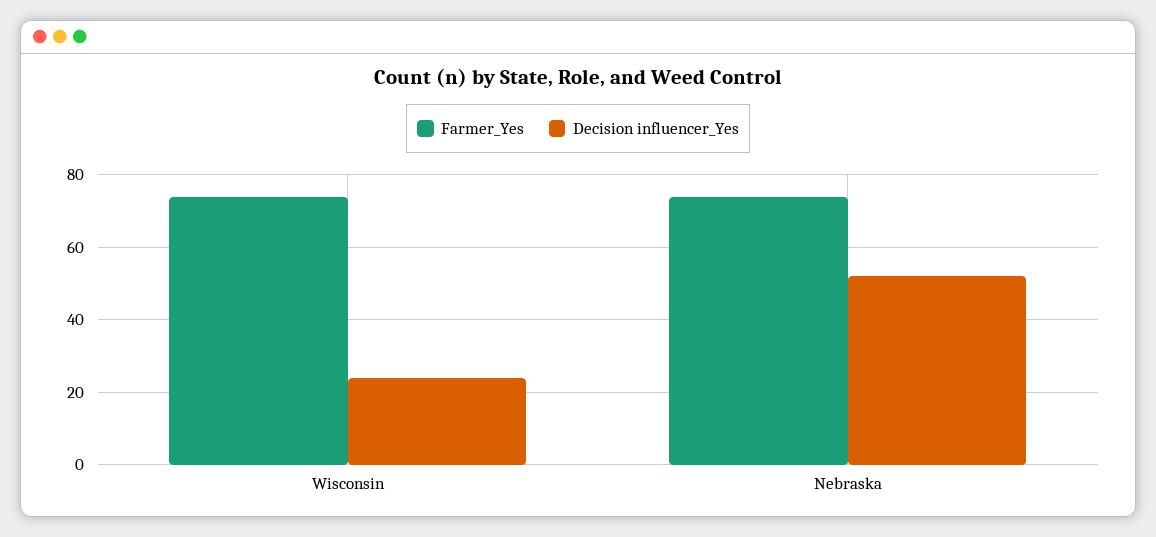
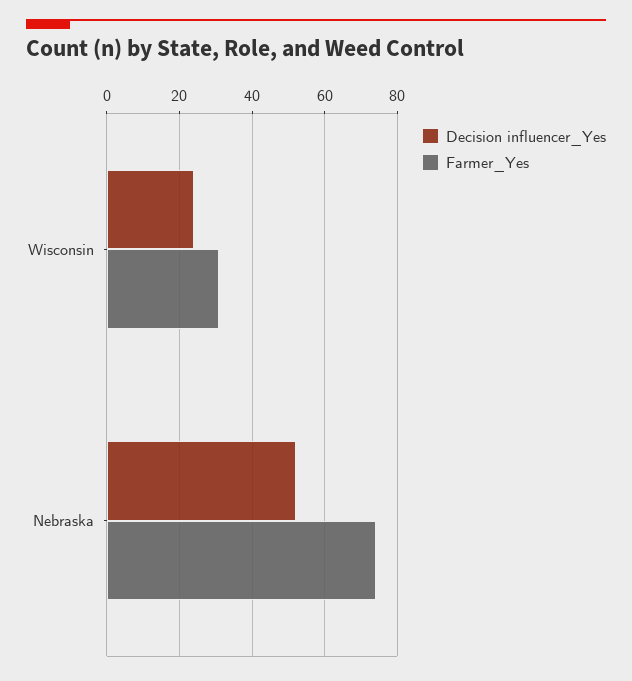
  {
    "Farmer_Yes": {
-     "Wisconsin": 75,
+     "Wisconsin": 30,
      "Nebraska": 75
    },
    "Decision influencer_Yes": {
      "Wisconsin": 25,
      "Nebraska": 50
    }
  }

